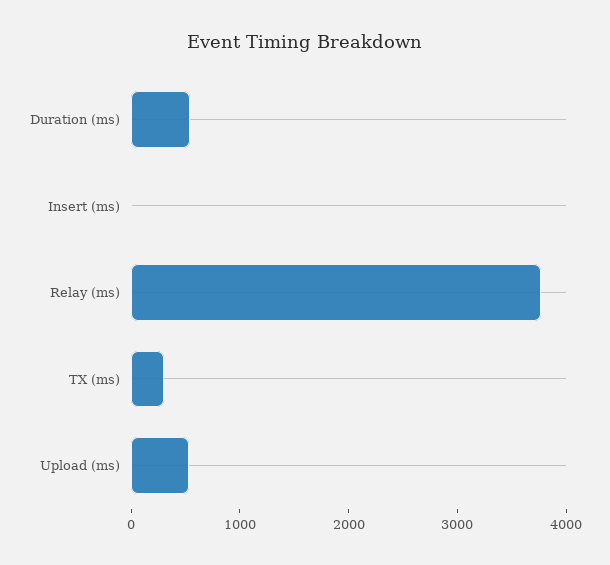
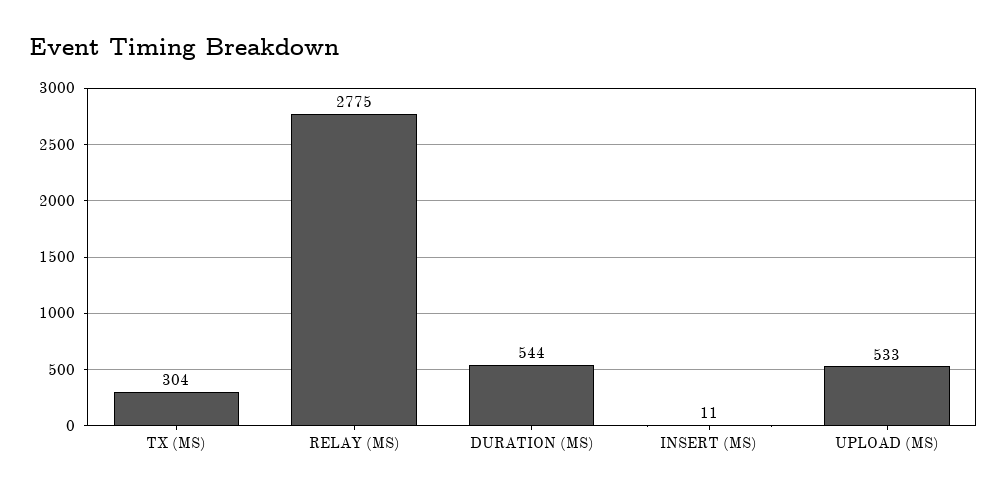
  {
    "Duration (ms)": 544,
    "Insert (ms)": 11,
-   "Relay (ms)": 3800,
+   "Relay (ms)": 2775,
    "TX (ms)": 304,
    "Upload (ms)": 533
  }

